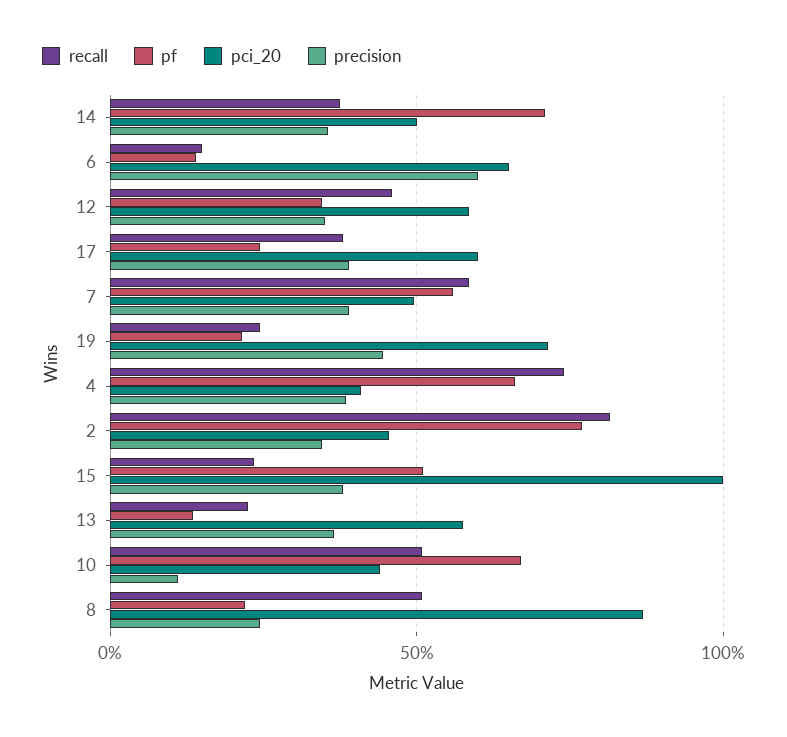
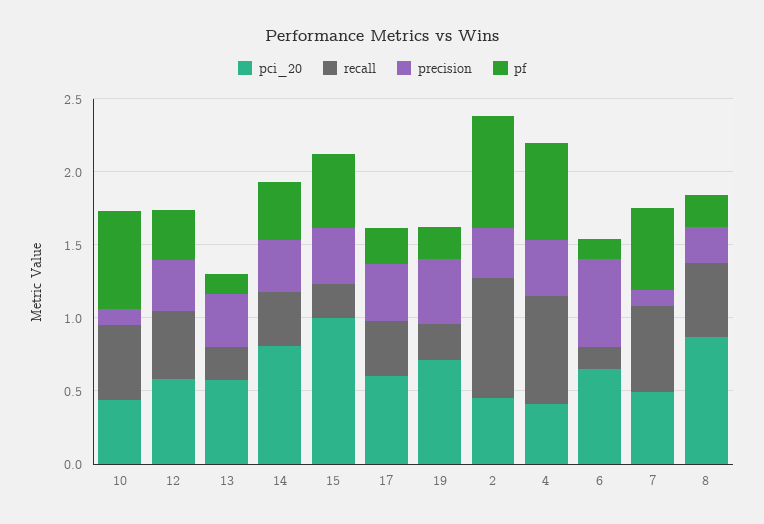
  {
    "recall": {
      "14": 0.4,
      "6": 0.15,
      "12": 0.45,
      "17": 0.4,
      "7": 0.6,
      "19": 0.25,
      "4": 0.75,
      "2": 0.8,
      "15": 0.25,
      "13": 0.25,
      "10": 0.5,
      "8": 0.5
    },
    "pf": {
-     "14": 0.7,
+     "14": 0.4,
      "6": 0.15,
      "12": 0.35,
      "17": 0.25,
      "7": 0.55,
      "19": 0.2,
      "4": 0.65,
      "2": 0.75,
      "15": 0.5,
      "13": 0.15,
      "10": 0.65,
      "8": 0.2
    },
    "pci_20": {
-     "14": 0.5,
+     "14": 0.8,
      "6": 0.65,
      "12": 0.6,
      "17": 0.6,
      "7": 0.5,
      "19": 0.7,
      "4": 0.4,
      "2": 0.45,
      "15": 1,
      "13": 0.6,
      "10": 0.45,
      "8": 0.85
    },
    "precision": {
      "14": 0.35,
      "6": 0.6,
      "12": 0.35,
      "17": 0.4,
-     "7": 0.4,
+     "7": 0.1,
      "19": 0.45,
      "4": 0.4,
      "2": 0.35,
      "15": 0.4,
      "13": 0.35,
      "10": 0.1,
      "8": 0.25
    }
  }

